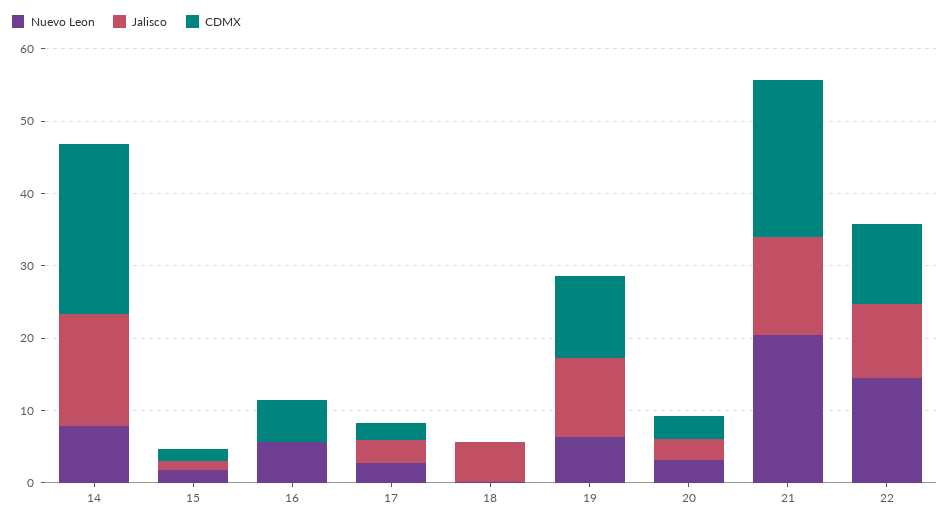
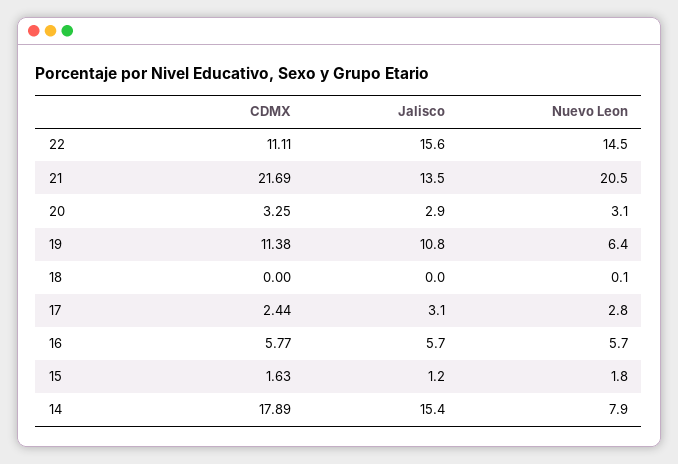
  {
    "Nuevo Leon": {
      "14": 7.9,
      "15": 1.8,
      "16": 5.7,
      "17": 2.8,
      "18": 0.1,
      "19": 6.4,
      "20": 3.1,
      "21": 20.5,
      "22": 14.5
    },
    "Jalisco": {
      "14": 15.4,
      "15": 1.2,
-     "16": 0,
+     "16": 5.7,
      "17": 3.1,
-     "18": 6,
+     "18": 0,
      "19": 10.8,
      "20": 2.9,
      "21": 13.5,
-     "22": 10
+     "22": 15.6
    },
    "CDMX": {
-     "14": 24,
+     "14": 17.89,
      "15": 1.63,
      "16": 5.77,
      "17": 2.44,
      "18": 0,
      "19": 11.38,
      "20": 3.25,
      "21": 21.69,
      "22": 11.11
    }
  }

